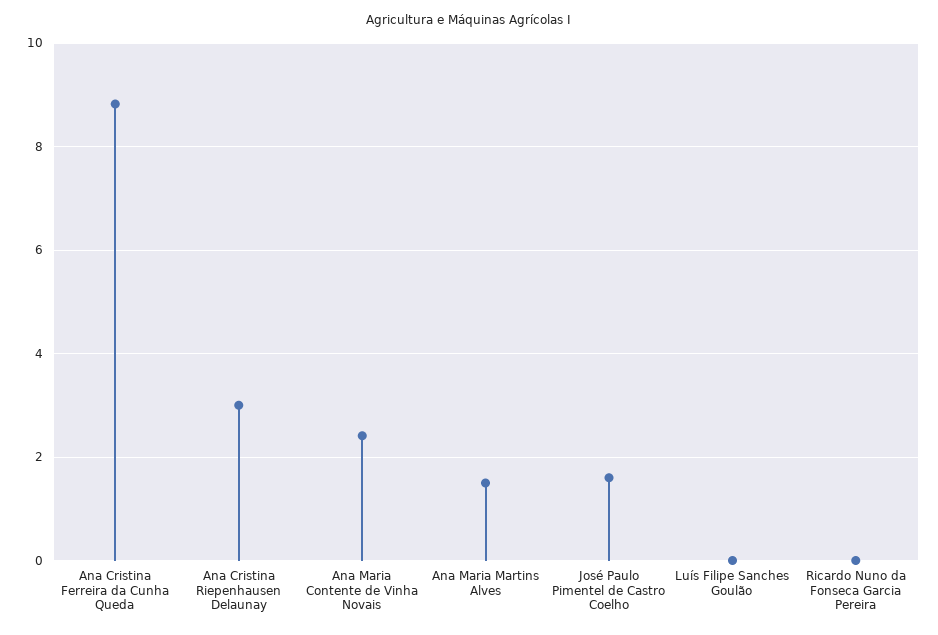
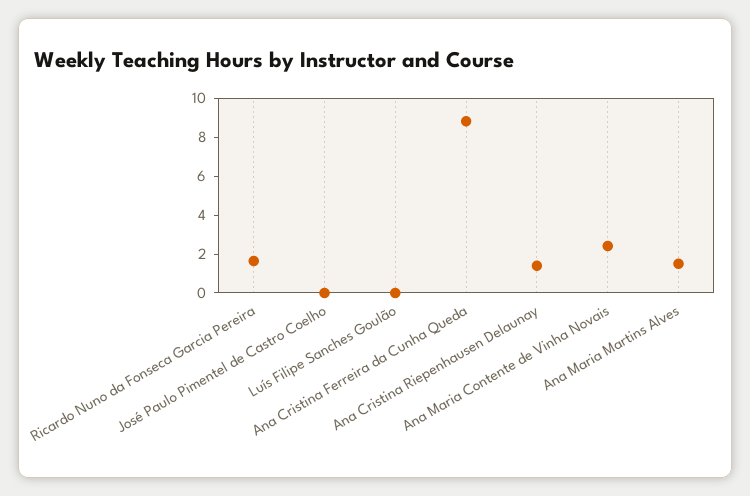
  {
    "Ana Cristina Ferreira da Cunha Queda": 8.8,
-   "Ana Cristina Riepenhausen Delaunay": 3,
+   "Ana Cristina Riepenhausen Delaunay": 1.5,
    "Ana Maria Contente de Vinha Novais": 2.4,
    "Ana Maria Martins Alves": 1.6,
-   "José Paulo Pimentel de Castro Coelho": 1.6,
+   "José Paulo Pimentel de Castro Coelho": 0,
    "Luís Filipe Sanches Goulão": 0,
-   "Ricardo Nuno da Fonseca Garcia Pereira": 0
+   "Ricardo Nuno da Fonseca Garcia Pereira": 1.5
  }

